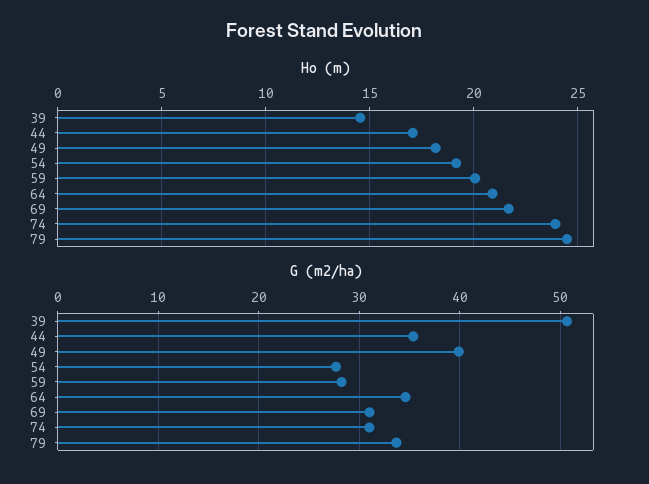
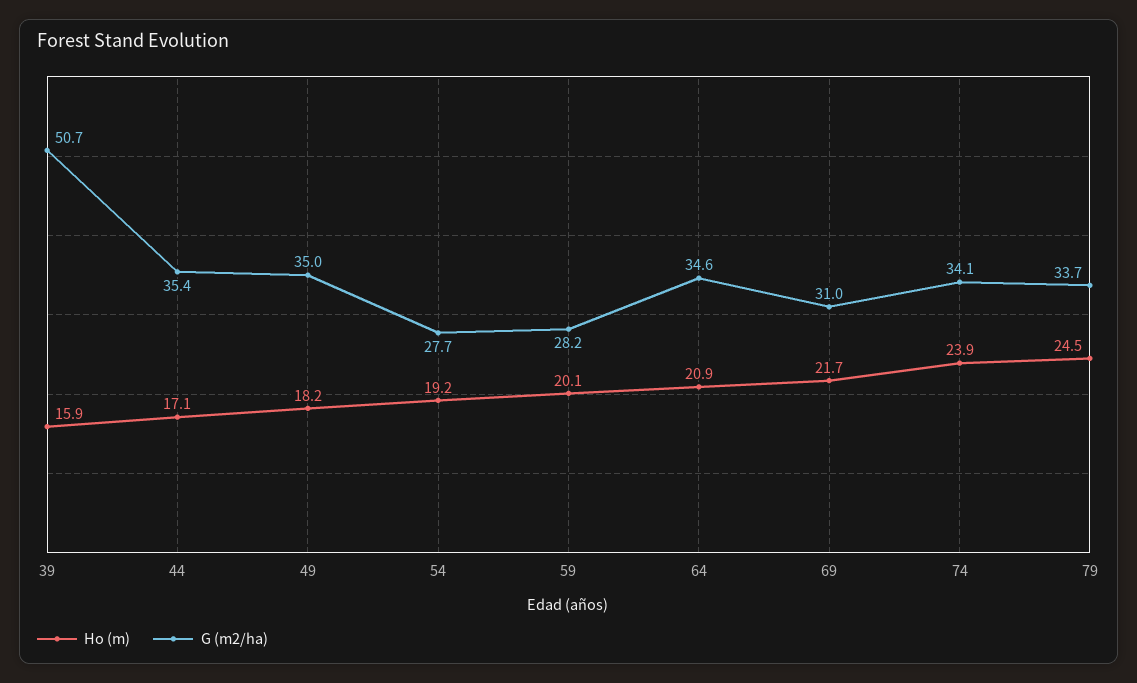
  {
    "Ho (m)": {
-     "39": 14.5,
+     "39": 15.9,
      "44": 17.1,
      "49": 18.2,
      "54": 19.2,
      "59": 20.1,
      "64": 20.9,
      "69": 21.7,
      "74": 23.9,
      "79": 24.5
    },
    "G (m2/ha)": {
      "39": 50.7,
      "44": 35.4,
-     "49": 40,
+     "49": 35,
      "54": 27.7,
      "59": 28.2,
      "64": 34.6,
      "69": 31,
-     "74": 31,
+     "74": 34.1,
      "79": 33.7
    }
  }

